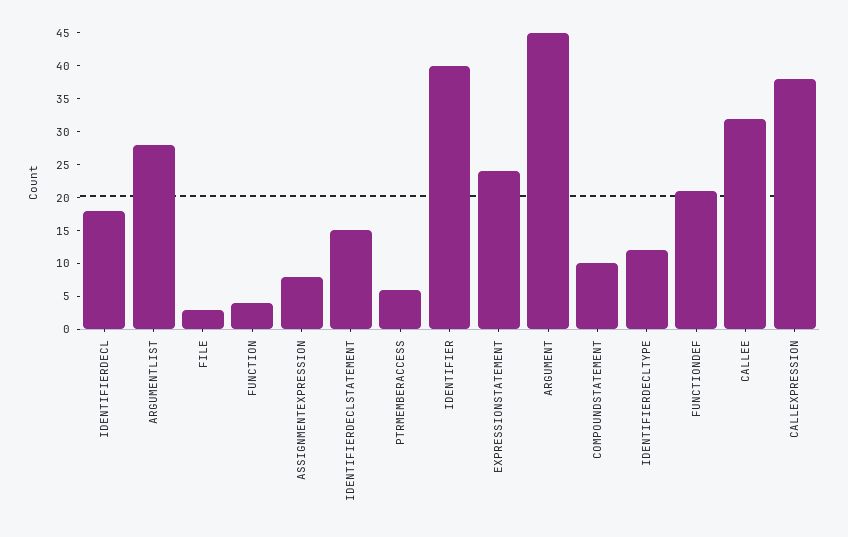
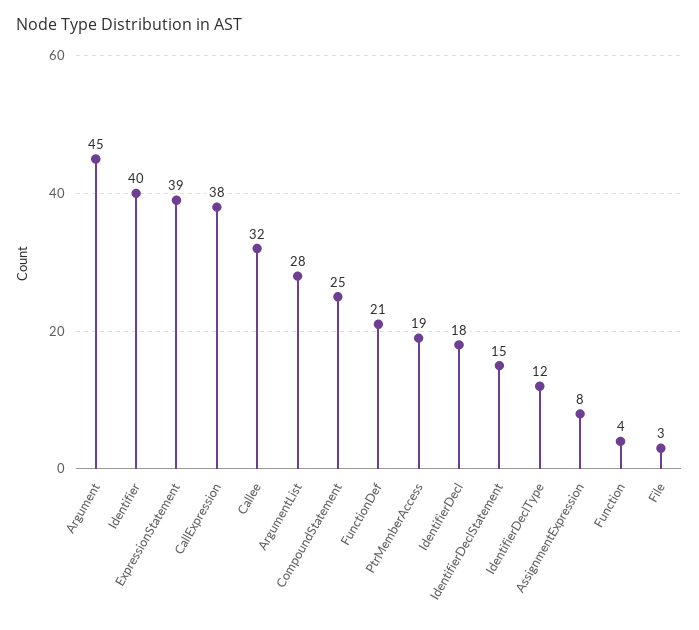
  {
    "IDENTIFIERDECL": 18,
    "ARGUMENTLIST": 28,
    "FILE": 3,
    "FUNCTION": 4,
    "ASSIGNMENTEXPRESSION": 8,
    "IDENTIFIERDECLSTATEMENT": 15,
-   "PTRMEMBERACCESS": 5,
+   "PTRMEMBERACCESS": 19,
    "IDENTIFIER": 40,
-   "EXPRESSIONSTATEMENT": 25,
+   "EXPRESSIONSTATEMENT": 39,
    "ARGUMENT": 45,
-   "COMPOUNDSTATEMENT": 10,
+   "COMPOUNDSTATEMENT": 25,
    "IDENTIFIERDECLTYPE": 12,
    "FUNCTIONDEF": 21,
    "CALLEE": 32,
    "CALLEXPRESSION": 38
  }

